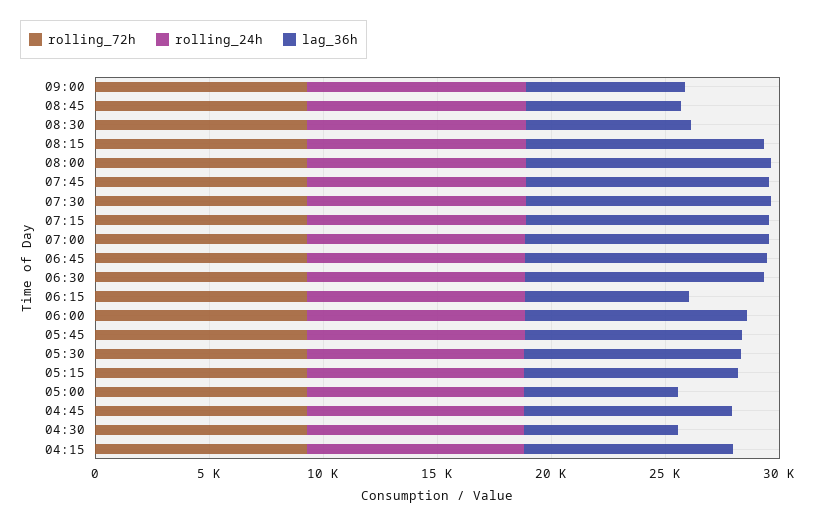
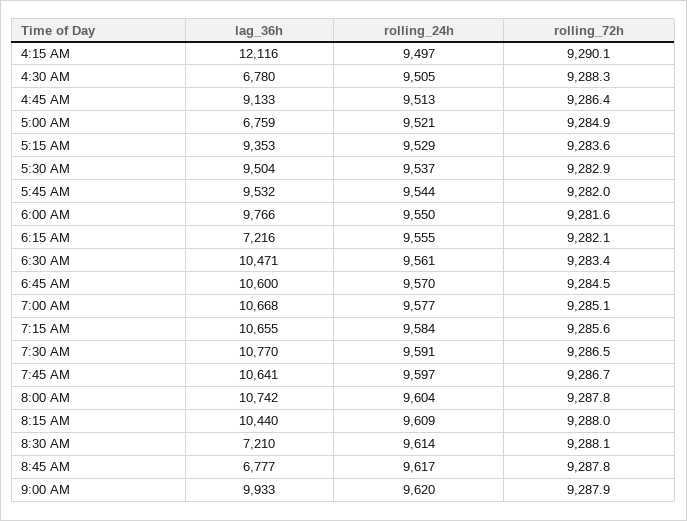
  {
    "rolling_72h": {
      "09:00": 9287.9,
      "08:45": 9287.8,
      "08:30": 9288.1,
      "08:15": 9288,
      "08:00": 9287.8,
      "07:45": 9286.7,
      "07:30": 9286.5,
      "07:15": 9285.6,
      "07:00": 9285.1,
      "06:45": 9284.5,
      "06:30": 9283.4,
      "06:15": 9282.1,
      "06:00": 9281.6,
      "05:45": 9282,
      "05:30": 9282.9,
      "05:15": 9283.6,
      "05:00": 9284.9,
      "04:45": 9286.4,
      "04:30": 9288.3,
      "04:15": 9290.1
    },
    "rolling_24h": {
      "09:00": 9620,
      "08:45": 9617,
      "08:30": 9614,
      "08:15": 9609,
      "08:00": 9604,
      "07:45": 9597,
      "07:30": 9591,
      "07:15": 9584,
      "07:00": 9577,
      "06:45": 9570,
      "06:30": 9561,
      "06:15": 9555,
      "06:00": 9550,
      "05:45": 9544,
      "05:30": 9537,
      "05:15": 9529,
      "05:00": 9521,
      "04:45": 9513,
      "04:30": 9505,
      "04:15": 9497
    },
    "lag_36h": {
-     "09:00": 7000,
+     "09:00": 9933,
      "08:45": 6777,
      "08:30": 7210,
      "08:15": 10440,
      "08:00": 10742,
      "07:45": 10641,
      "07:30": 10770,
      "07:15": 10655,
      "07:00": 10668,
      "06:45": 10600,
      "06:30": 10471,
      "06:15": 7216,
      "06:00": 9766,
      "05:45": 9532,
      "05:30": 9504,
      "05:15": 9353,
      "05:00": 6759,
      "04:45": 9133,
      "04:30": 6780,
-     "04:15": 9000
+     "04:15": 12116
    }
  }

